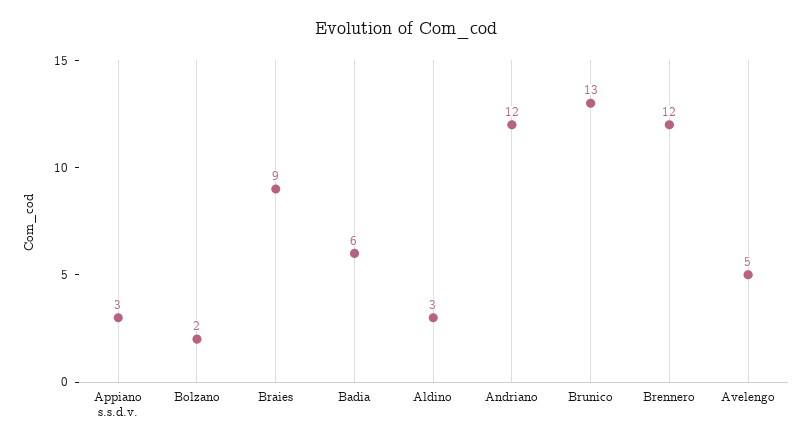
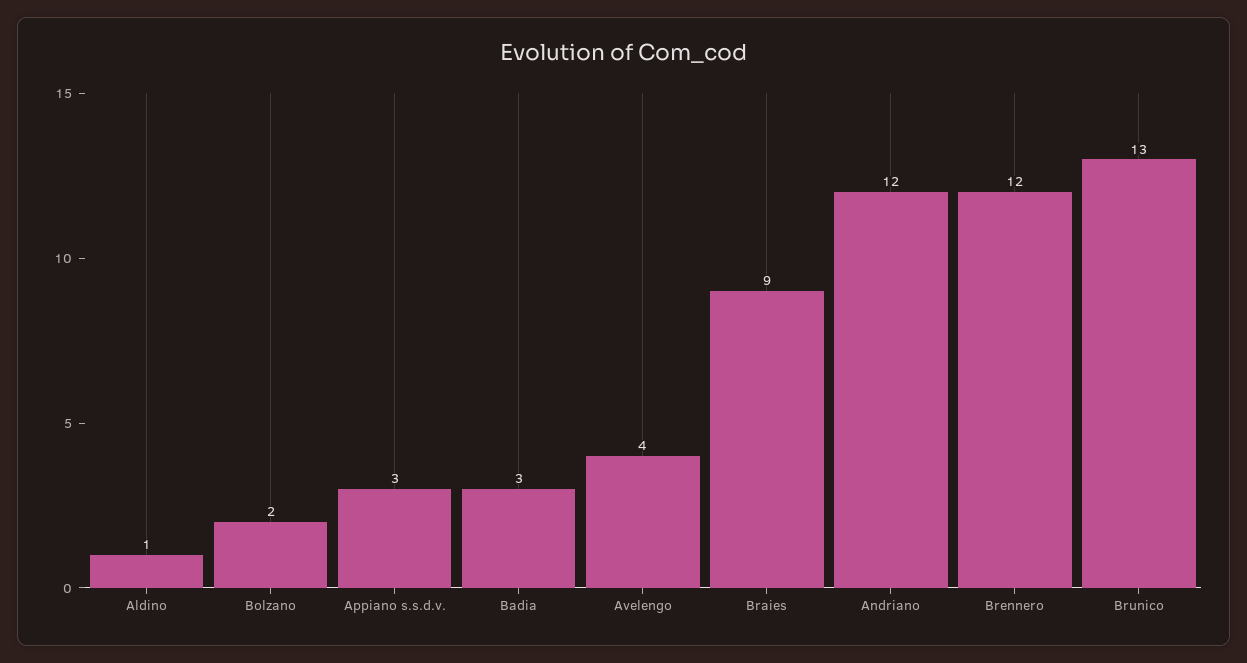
  {
    "Appiano s.s.d.v.": 3,
    "Bolzano": 2,
    "Braies": 9,
-   "Badia": 6,
+   "Badia": 3,
-   "Aldino": 3,
+   "Aldino": 1,
    "Andriano": 12,
    "Brunico": 13,
    "Brennero": 12,
-   "Avelengo": 5
+   "Avelengo": 4
  }

